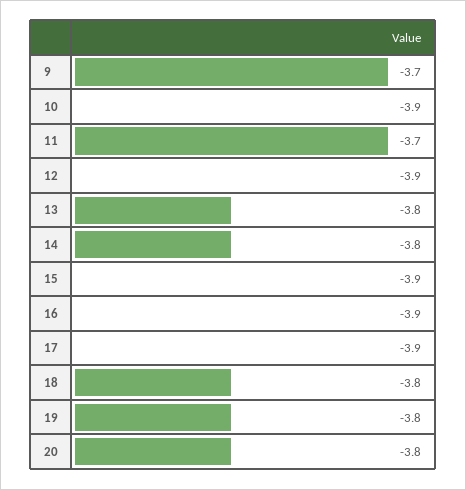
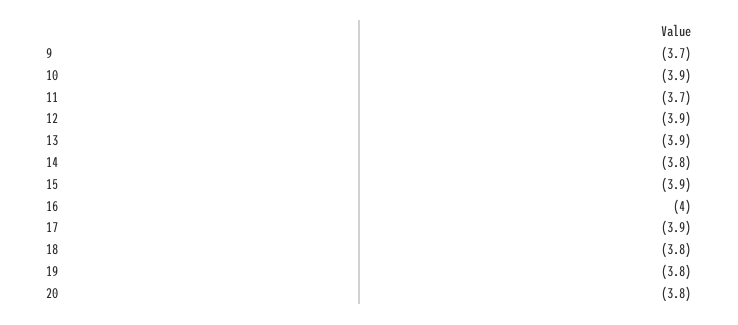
  {
    "9": -3.7,
    "10": -3.9,
    "11": -3.7,
    "12": -3.9,
-   "13": -3.8,
+   "13": -3.9,
    "14": -3.8,
    "15": -3.9,
-   "16": -3.9,
+   "16": -4,
    "17": -3.9,
    "18": -3.8,
    "19": -3.8,
    "20": -3.8
  }

